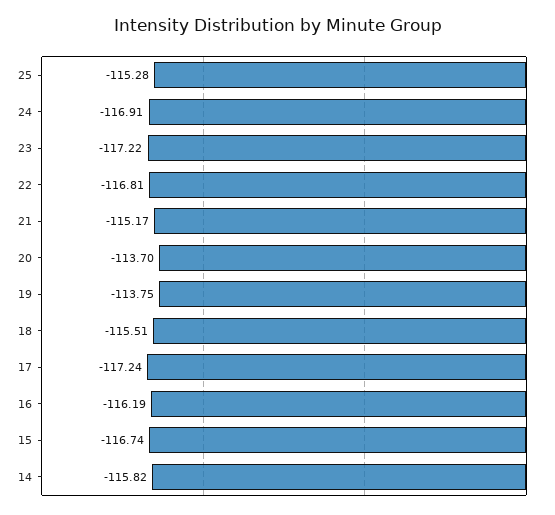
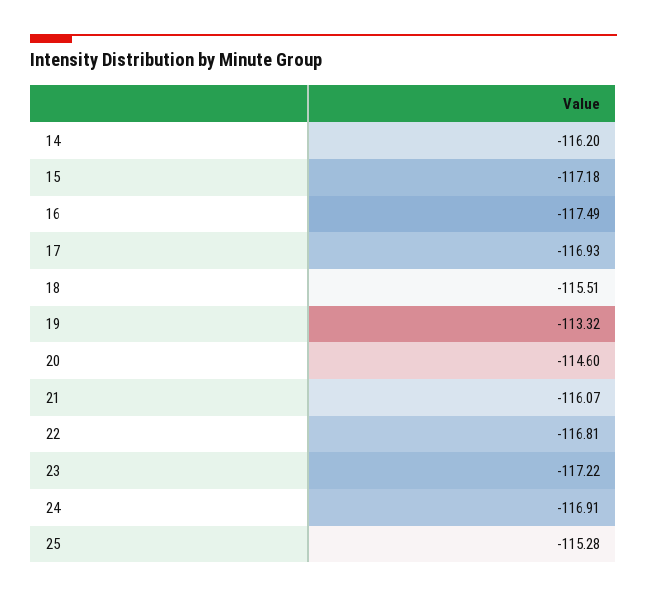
  {
    "25": -115.28,
    "24": -116.91,
    "23": -117.22,
    "22": -116.81,
-   "21": -115.17,
+   "21": -116.07,
-   "20": -113.7,
+   "20": -114.6,
-   "19": -113.75,
+   "19": -113.32,
    "18": -115.51,
-   "17": -117.24,
+   "17": -116.93,
-   "16": -116.19,
+   "16": -117.49,
-   "15": -116.74,
+   "15": -117.18,
-   "14": -115.82
+   "14": -116.2
  }

